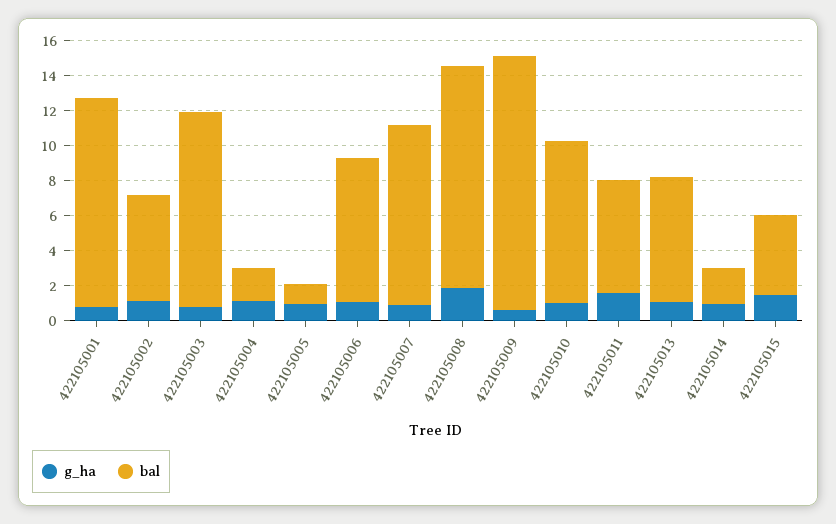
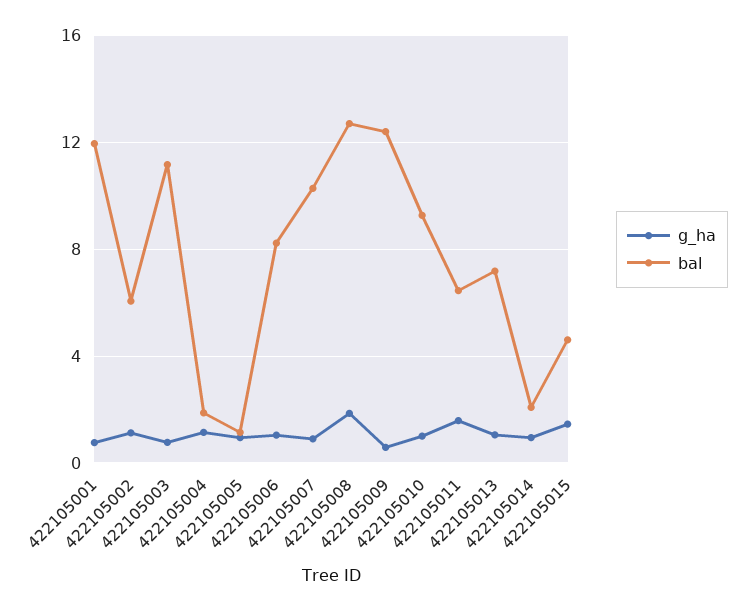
  {
    "g_ha": {
      "422105001": 1,
      "422105002": 1,
      "422105003": 1,
      "422105004": 1,
      "422105005": 1,
      "422105006": 1,
      "422105007": 1,
      "422105008": 2,
      "422105009": 0.5,
      "422105010": 1,
      "422105011": 1.5,
      "422105013": 1,
      "422105014": 1,
      "422105015": 1.5
    },
    "bal": {
      "422105001": 12,
      "422105002": 6,
      "422105003": 11,
      "422105004": 2,
      "422105005": 1,
      "422105006": 8,
      "422105007": 10.5,
      "422105008": 12.5,
-     "422105009": 14.5,
+     "422105009": 12.5,
      "422105010": 9.5,
      "422105011": 6.5,
      "422105013": 7,
      "422105014": 2,
      "422105015": 4.5
    }
  }

